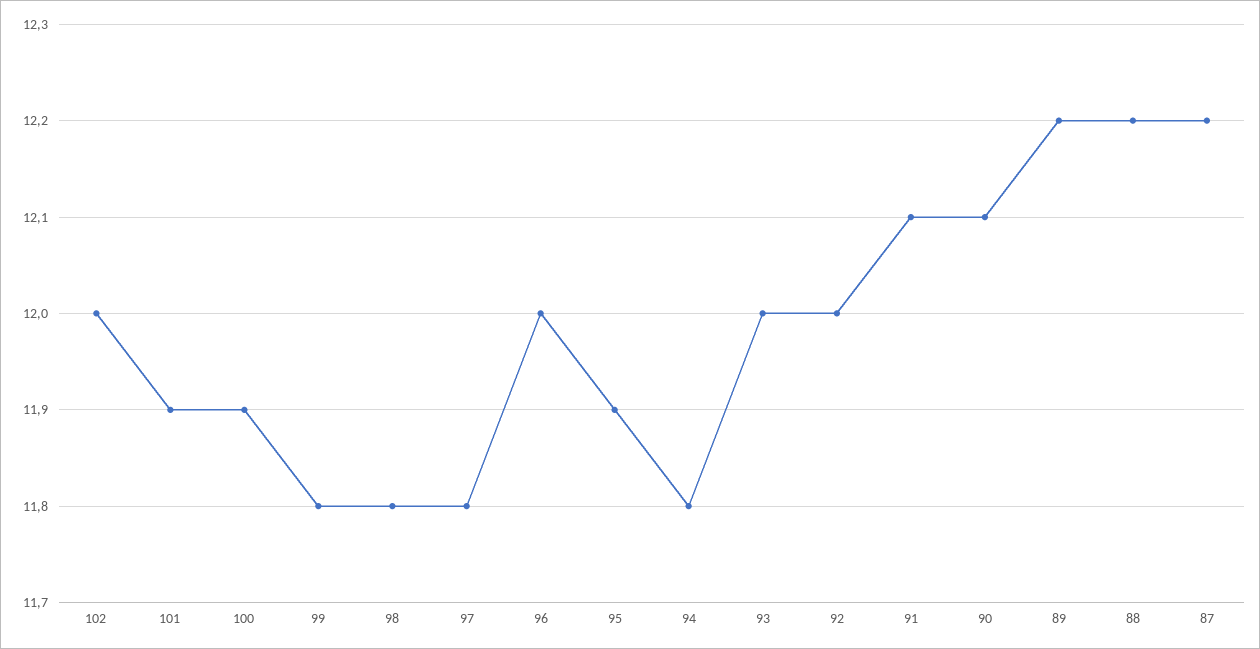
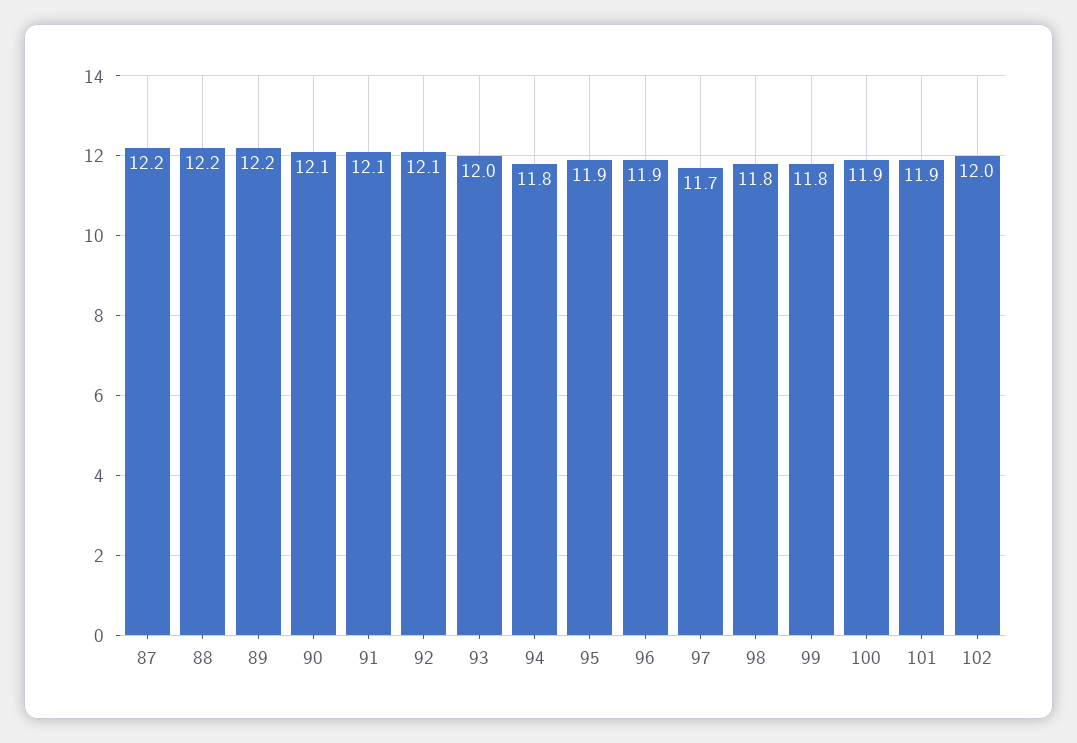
  {
    "102": 12,
    "101": 11.9,
    "100": 11.9,
    "99": 11.8,
    "98": 11.8,
-   "97": 11.8,
+   "97": 11.7,
-   "96": 12,
+   "96": 11.9,
    "95": 11.9,
    "94": 11.8,
    "93": 12,
-   "92": 12,
+   "92": 12.1,
    "91": 12.1,
    "90": 12.1,
    "89": 12.2,
    "88": 12.2,
    "87": 12.2
  }

